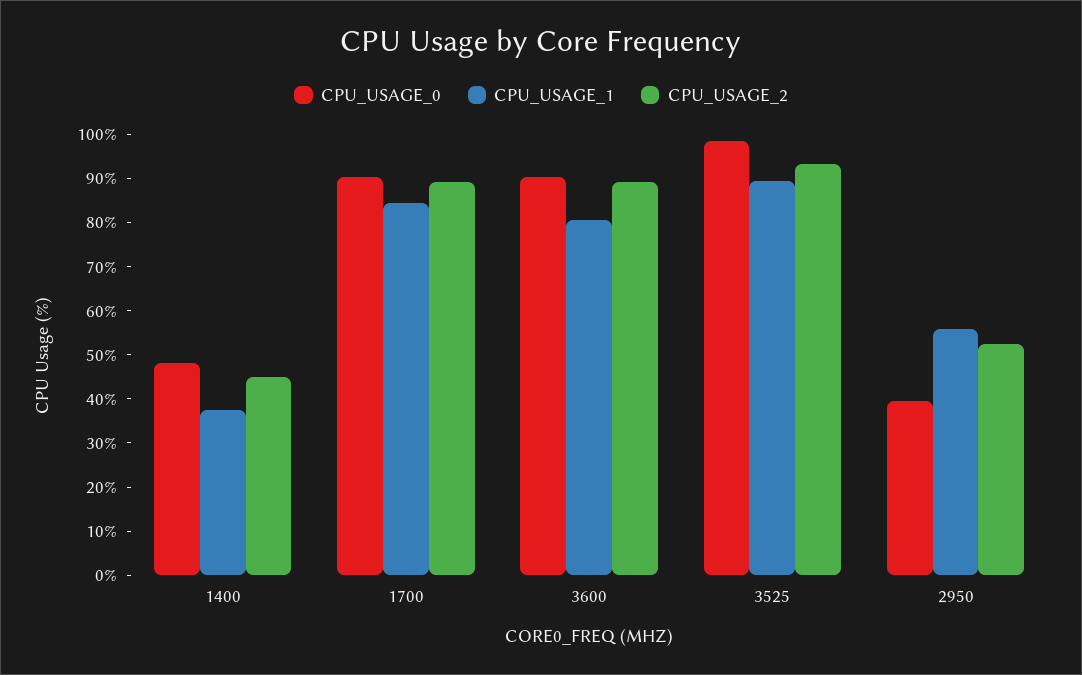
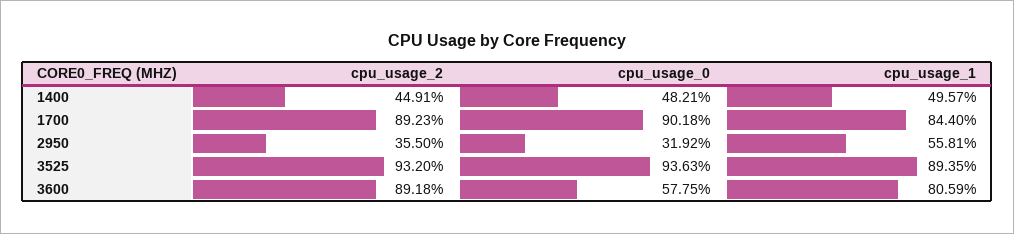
  {
    "CPU_USAGE_0": {
      "1400": 48.21,
      "1700": 90.18,
-     "3600": 90,
+     "3600": 57.75,
-     "3525": 98,
+     "3525": 93.63,
-     "2950": 40
+     "2950": 31.92
    },
    "CPU_USAGE_1": {
-     "1400": 38,
+     "1400": 49.57,
      "1700": 84.4,
      "3600": 80.59,
      "3525": 89.35,
      "2950": 55.81
    },
    "CPU_USAGE_2": {
      "1400": 44.91,
      "1700": 89.23,
      "3600": 89.18,
      "3525": 93.2,
-     "2950": 52
+     "2950": 35.5
    }
  }

